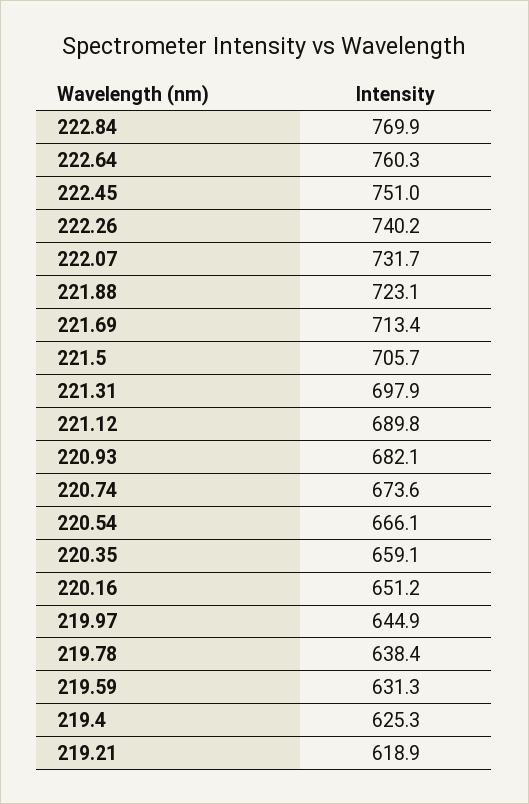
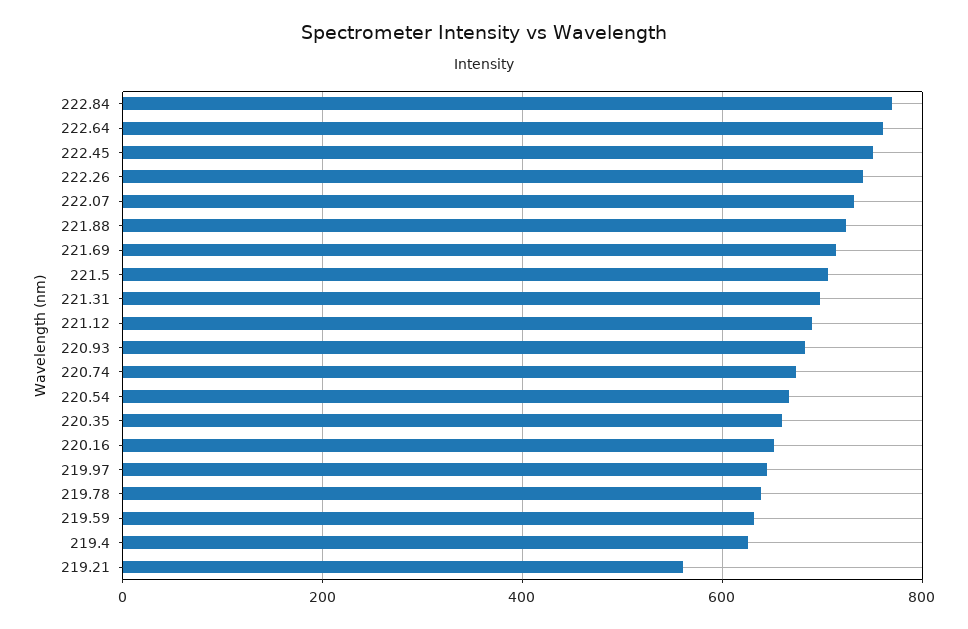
  {
    "222.84": 769.9,
    "222.64": 760.3,
    "222.45": 751,
    "222.26": 740.2,
    "222.07": 731.7,
    "221.88": 723.1,
    "221.69": 713.4,
    "221.5": 705.7,
    "221.31": 697.9,
    "221.12": 689.8,
    "220.93": 682.1,
    "220.74": 673.6,
    "220.54": 666.1,
    "220.35": 659.1,
    "220.16": 651.2,
    "219.97": 644.9,
    "219.78": 638.4,
    "219.59": 631.3,
    "219.4": 625.3,
-   "219.21": 618.9
+   "219.21": 560
  }

